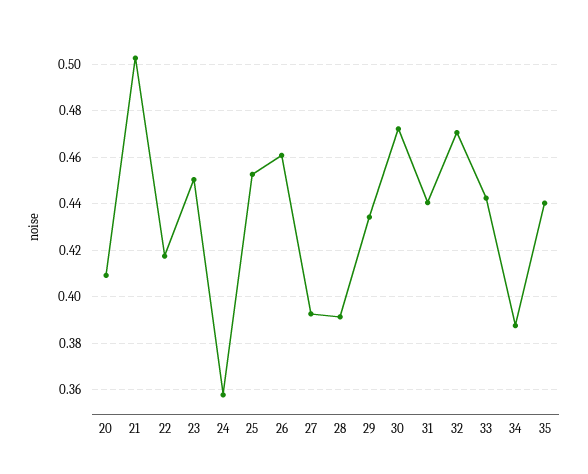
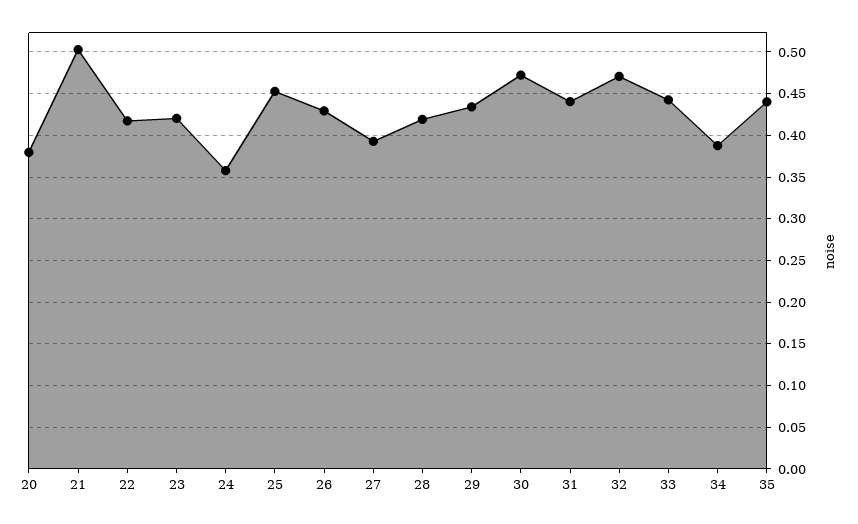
  {
-   "20": 0.41,
+   "20": 0.38,
    "21": 0.505,
    "22": 0.42,
-   "23": 0.45,
+   "23": 0.42,
    "24": 0.36,
    "25": 0.455,
-   "26": 0.46,
+   "26": 0.43,
    "27": 0.395,
-   "28": 0.39,
+   "28": 0.42,
    "29": 0.435,
    "30": 0.47,
    "31": 0.44,
    "32": 0.47,
    "33": 0.445,
    "34": 0.39,
    "35": 0.44
  }

